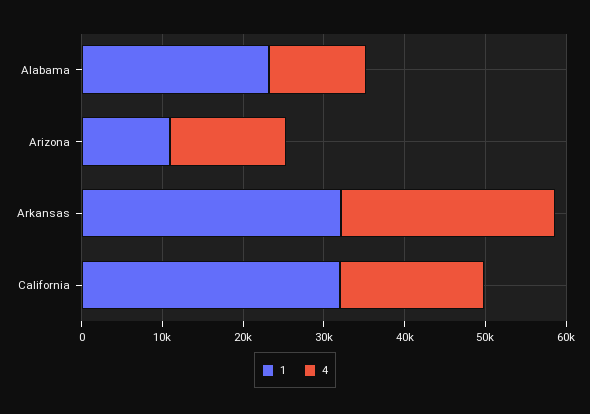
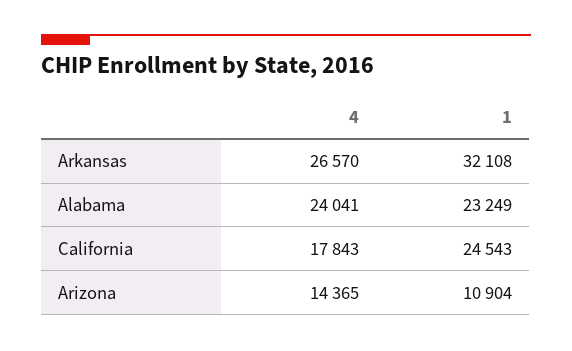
  {
    "1": {
      "Alabama": 23249,
      "Arizona": 10904,
      "Arkansas": 32108,
-     "California": 32000
+     "California": 24543
    },
    "4": {
-     "Alabama": 12000,
+     "Alabama": 24041,
      "Arizona": 14365,
      "Arkansas": 26570,
      "California": 17843
    }
  }

